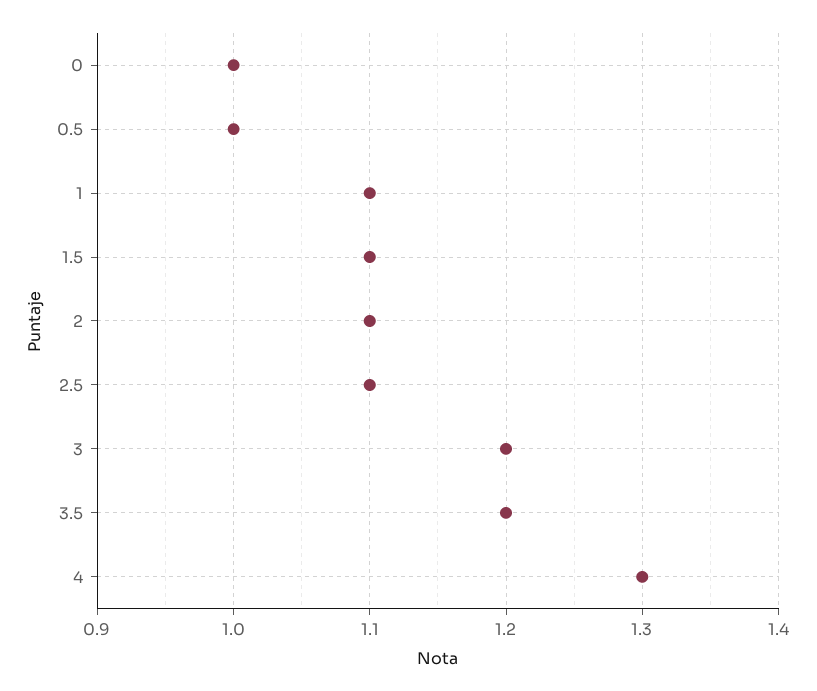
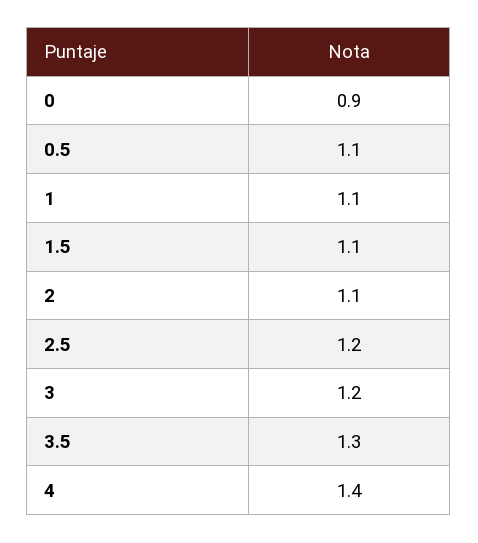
  {
-   "0": 1,
+   "0": 0.9,
-   "0.5": 1,
+   "0.5": 1.1,
    "1": 1.1,
    "1.5": 1.1,
    "2": 1.1,
-   "2.5": 1.1,
+   "2.5": 1.2,
    "3": 1.2,
-   "3.5": 1.2,
+   "3.5": 1.3,
-   "4": 1.3
+   "4": 1.4
  }

